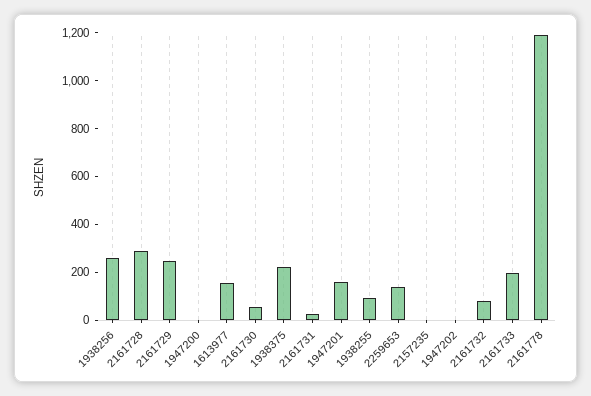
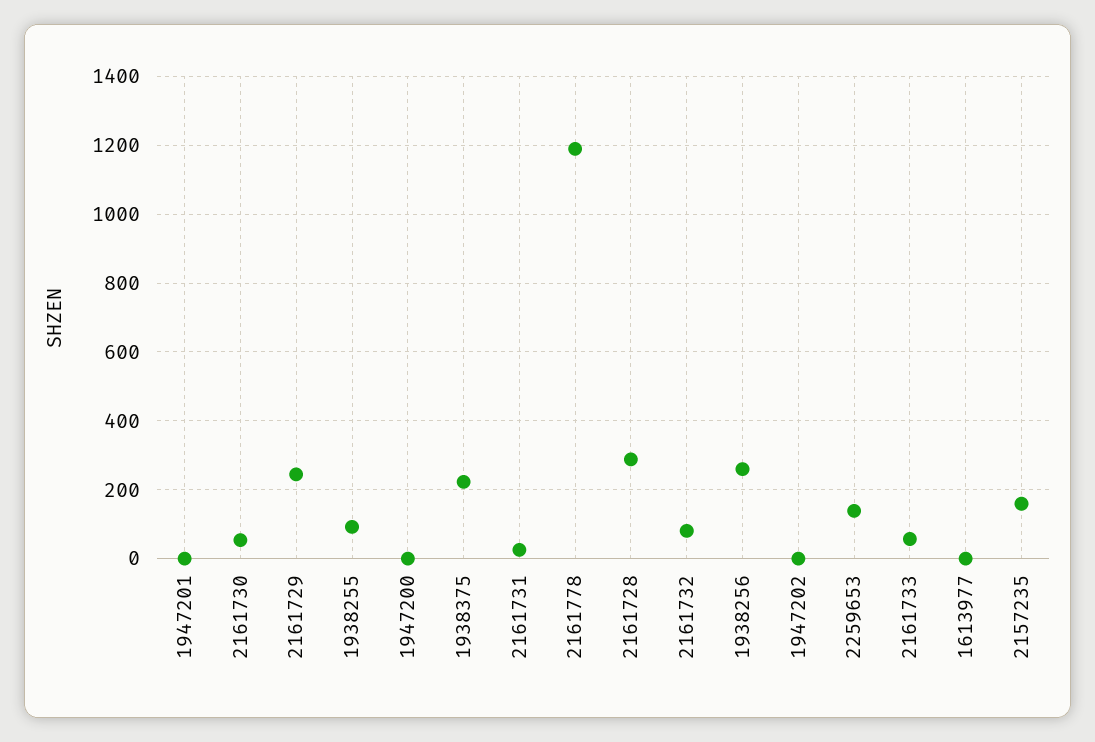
  {
    "1938256": 260,
    "2161728": 280,
    "2161729": 240,
    "1947200": 0,
-   "1613977": 150,
+   "1613977": 0,
    "2161730": 60,
    "1938375": 220,
    "2161731": 20,
-   "1947201": 150,
+   "1947201": 0,
    "1938255": 100,
    "2259653": 140,
-   "2157235": 0,
+   "2157235": 160,
    "1947202": 0,
    "2161732": 80,
-   "2161733": 200,
+   "2161733": 60,
    "2161778": 1180
  }

